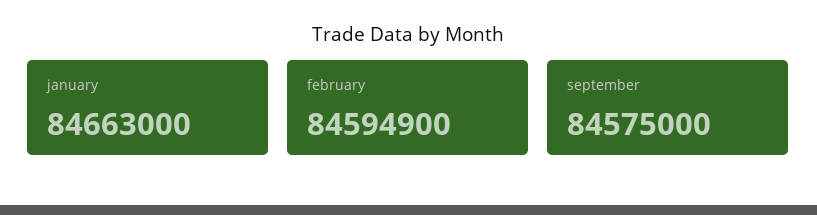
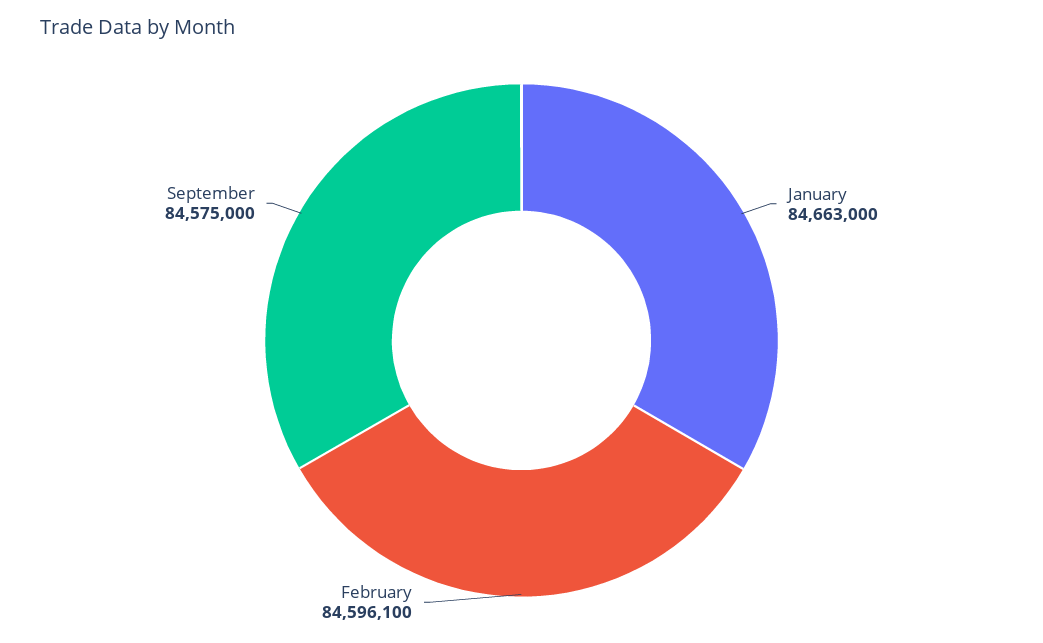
  {
    "january": 84663000,
-   "february": 84594900,
+   "february": 84596100,
    "september": 84575000
  }

